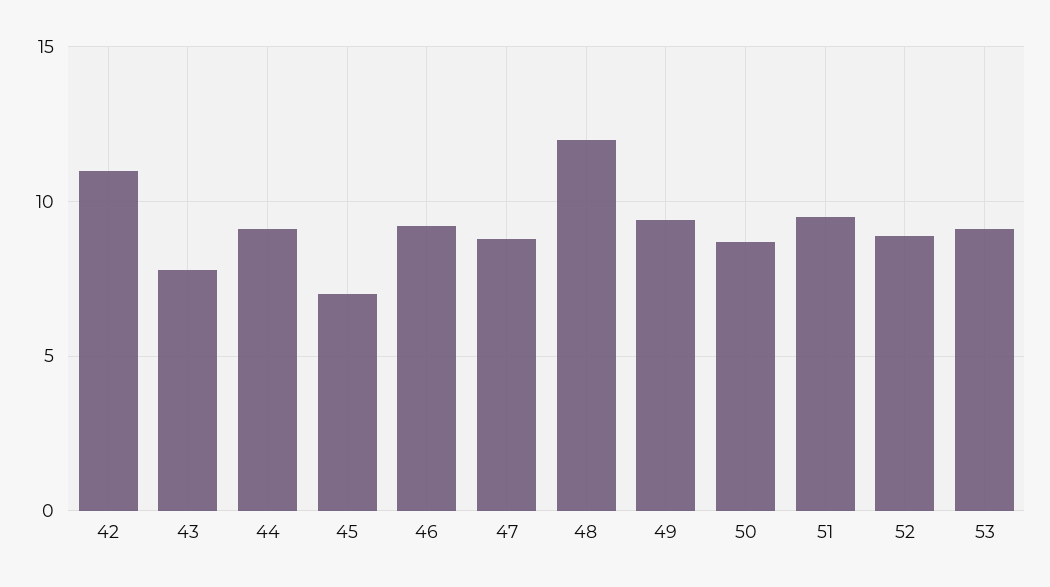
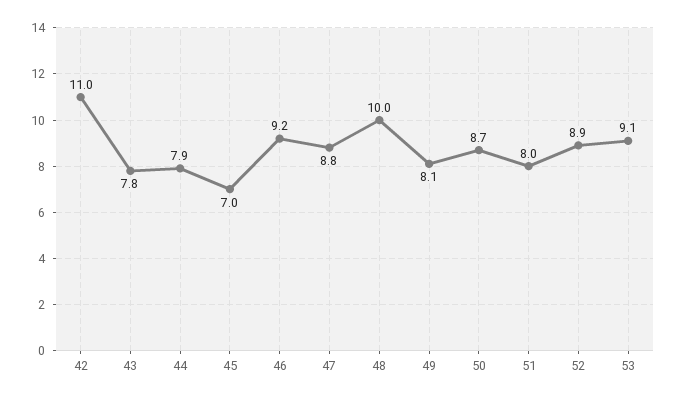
  {
    "42": 11,
    "43": 7.8,
-   "44": 9,
+   "44": 7.9,
    "45": 7,
    "46": 9.2,
    "47": 8.8,
-   "48": 12,
+   "48": 10,
-   "49": 9.5,
+   "49": 8.1,
    "50": 8.7,
-   "51": 9.5,
+   "51": 8,
    "52": 8.9,
    "53": 9.1
  }

